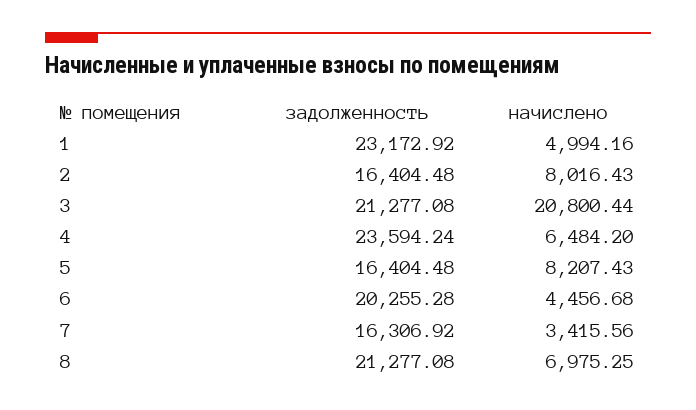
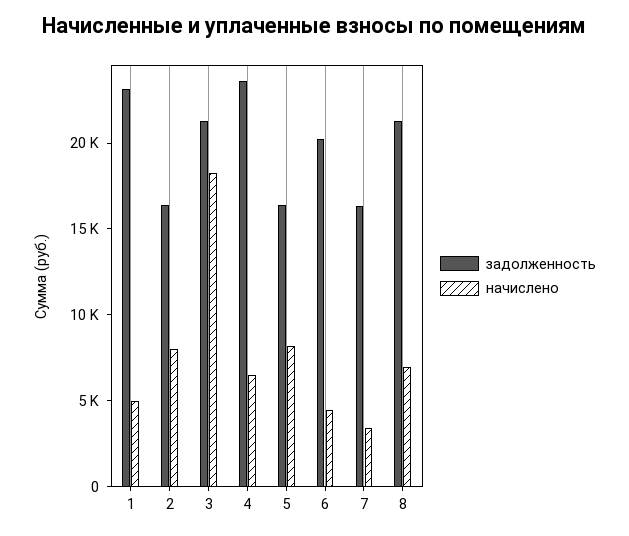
  {
    "задолженность": {
      "1": 23172.92,
      "2": 16404.48,
      "3": 21277.08,
      "4": 23594.24,
      "5": 16404.48,
      "6": 20255.28,
      "7": 16306.92,
      "8": 21277.08
    },
    "начислено": {
      "1": 4994.16,
      "2": 8016.43,
-     "3": 20800.44,
+     "3": 18000,
      "4": 6484.2,
      "5": 8207.43,
      "6": 4456.68,
      "7": 3415.56,
      "8": 6975.25
    }
  }

